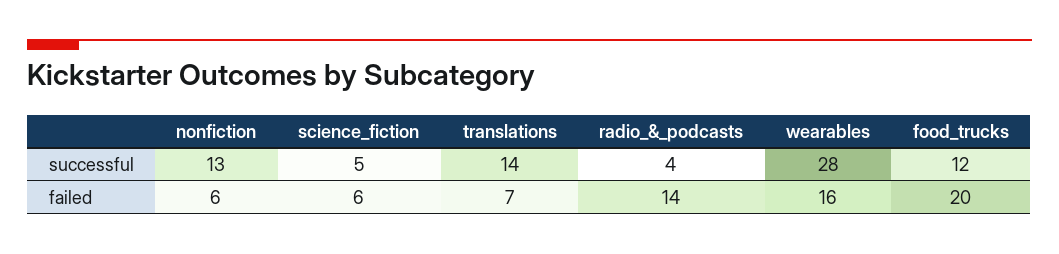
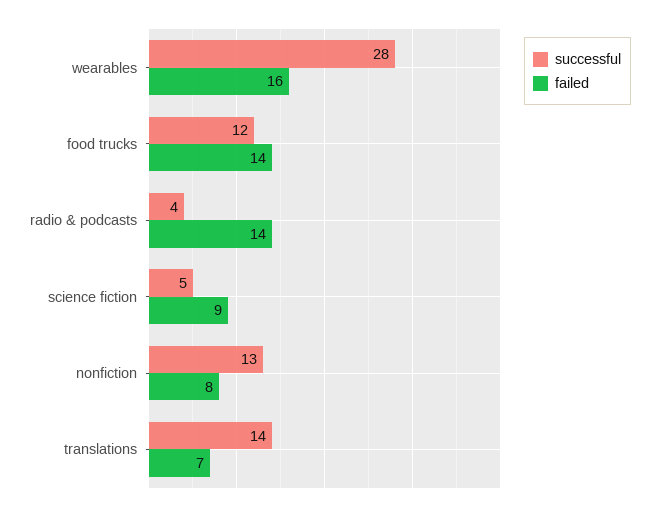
  {
    "successful": {
      "nonfiction": 13,
      "science_fiction": 5,
      "translations": 14,
      "radio_&_podcasts": 4,
      "wearables": 28,
      "food_trucks": 12
    },
    "failed": {
-     "nonfiction": 6,
+     "nonfiction": 8,
-     "science_fiction": 6,
+     "science_fiction": 9,
      "translations": 7,
      "radio_&_podcasts": 14,
      "wearables": 16,
-     "food_trucks": 20
+     "food_trucks": 14
    }
  }

